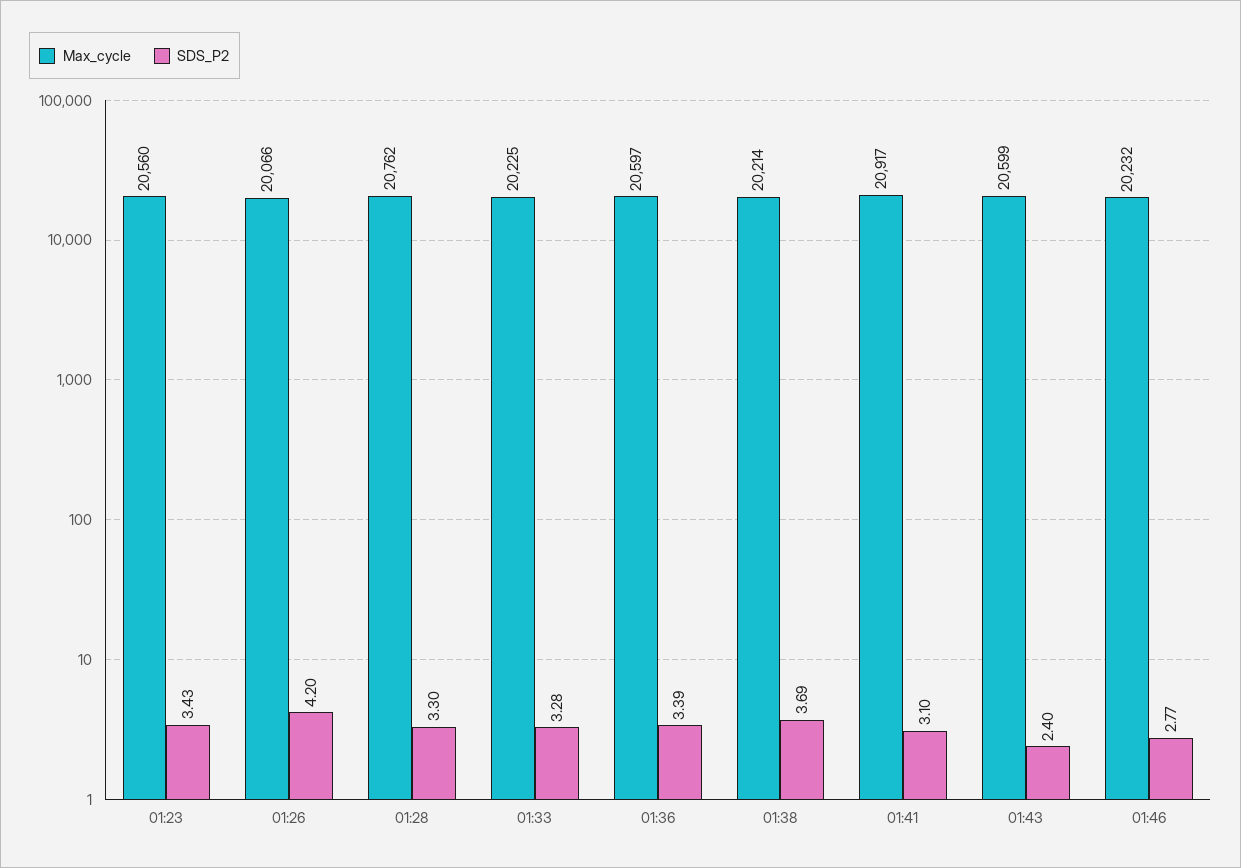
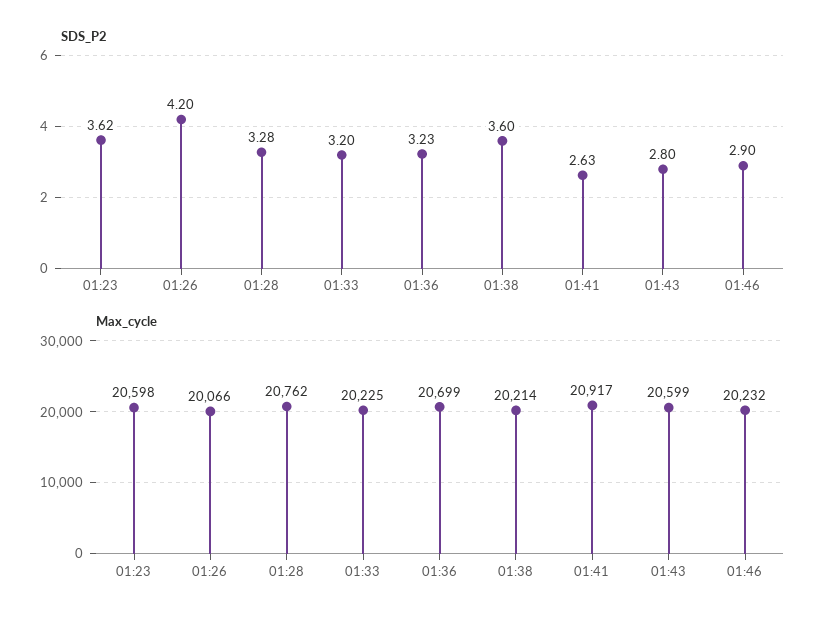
  {
    "Max_cycle": {
-     "01:23": 20560,
+     "01:23": 20598,
      "01:26": 20066,
      "01:28": 20762,
      "01:33": 20225,
-     "01:36": 20597,
+     "01:36": 20699,
      "01:38": 20214,
      "01:41": 20917,
      "01:43": 20599,
      "01:46": 20232
    },
    "SDS_P2": {
-     "01:23": 3.43,
+     "01:23": 3.62,
      "01:26": 4.2,
-     "01:28": 3.3,
+     "01:28": 3.28,
-     "01:33": 3.28,
+     "01:33": 3.2,
-     "01:36": 3.39,
+     "01:36": 3.23,
-     "01:38": 3.69,
+     "01:38": 3.6,
-     "01:41": 3.1,
+     "01:41": 2.63,
-     "01:43": 2.4,
+     "01:43": 2.8,
-     "01:46": 2.77
+     "01:46": 2.9
    }
  }

